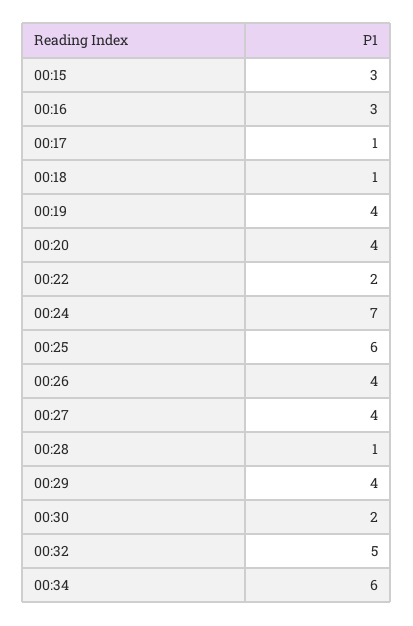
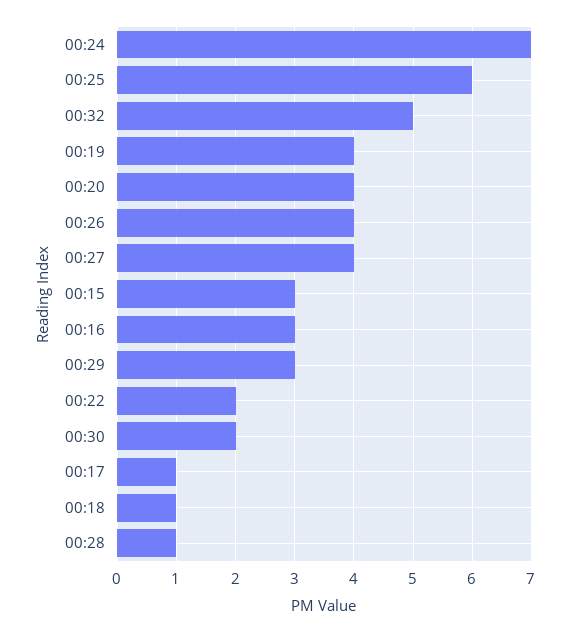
  {
    "00:15": 3,
    "00:16": 3,
    "00:17": 1,
    "00:18": 1,
    "00:19": 4,
    "00:20": 4,
    "00:22": 2,
    "00:24": 7,
    "00:25": 6,
    "00:26": 4,
    "00:27": 4,
    "00:28": 1,
-   "00:29": 4,
+   "00:29": 3,
    "00:30": 2,
-   "00:32": 5,
+   "00:32": 5
-   "00:34": 6
  }

